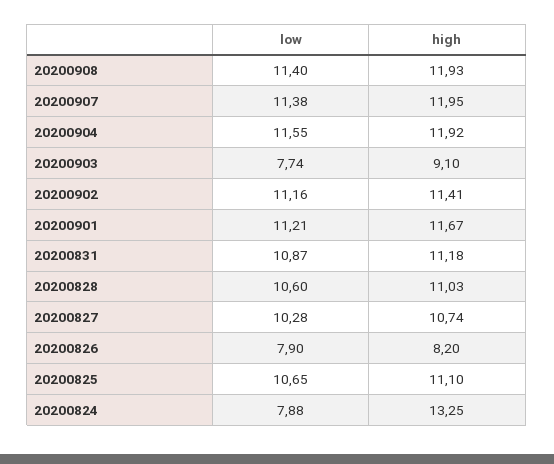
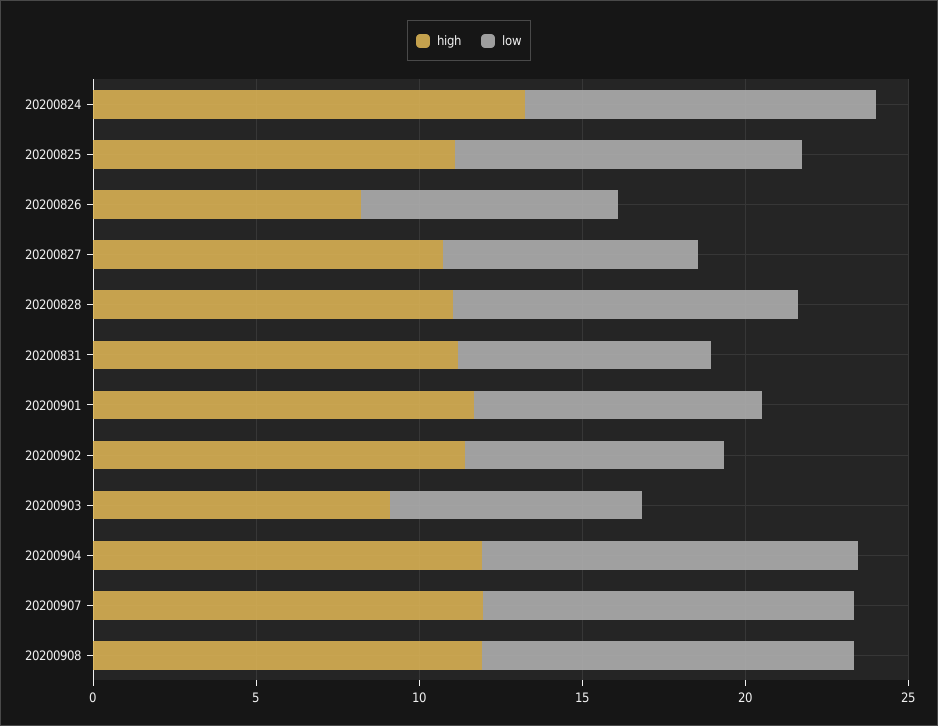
  {
    "low": {
      "20200908": 11.4,
      "20200907": 11.38,
      "20200904": 11.55,
      "20200903": 7.74,
-     "20200902": 11.16,
+     "20200902": 8,
-     "20200901": 11.21,
+     "20200901": 9,
-     "20200831": 10.87,
+     "20200831": 8,
      "20200828": 10.6,
-     "20200827": 10.28,
+     "20200827": 8,
      "20200826": 7.9,
      "20200825": 10.65,
-     "20200824": 7.88
+     "20200824": 11
    },
    "high": {
      "20200908": 11.93,
      "20200907": 11.95,
      "20200904": 11.92,
      "20200903": 9.1,
      "20200902": 11.41,
      "20200901": 11.67,
      "20200831": 11.18,
      "20200828": 11.03,
      "20200827": 10.74,
      "20200826": 8.2,
      "20200825": 11.1,
      "20200824": 13.25
    }
  }

